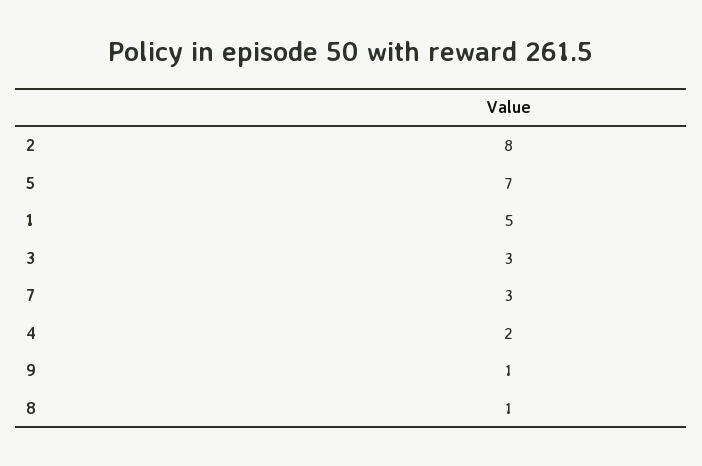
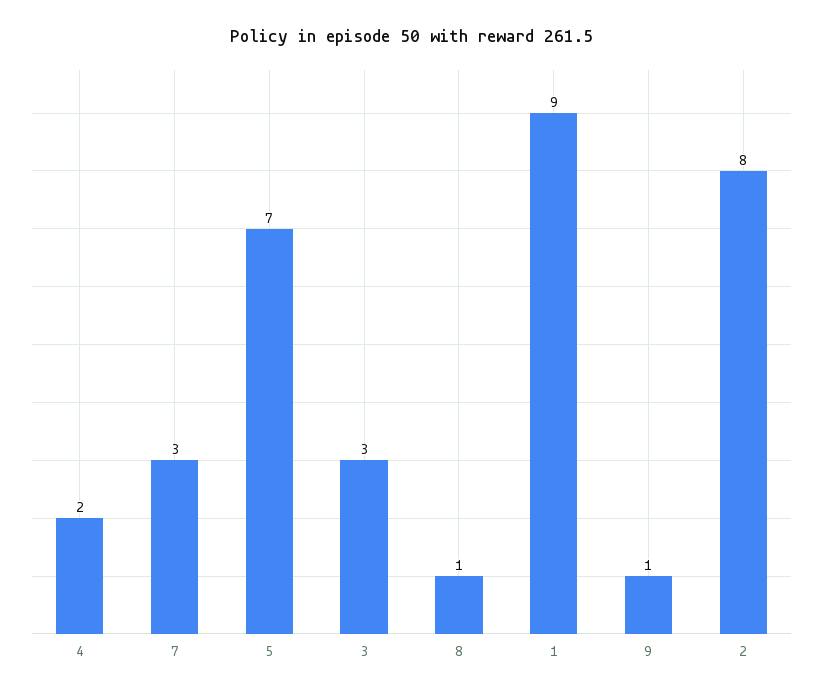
  {
    "2": 8,
    "5": 7,
-   "1": 5,
+   "1": 9,
    "3": 3,
    "7": 3,
    "4": 2,
    "9": 1,
    "8": 1
  }

